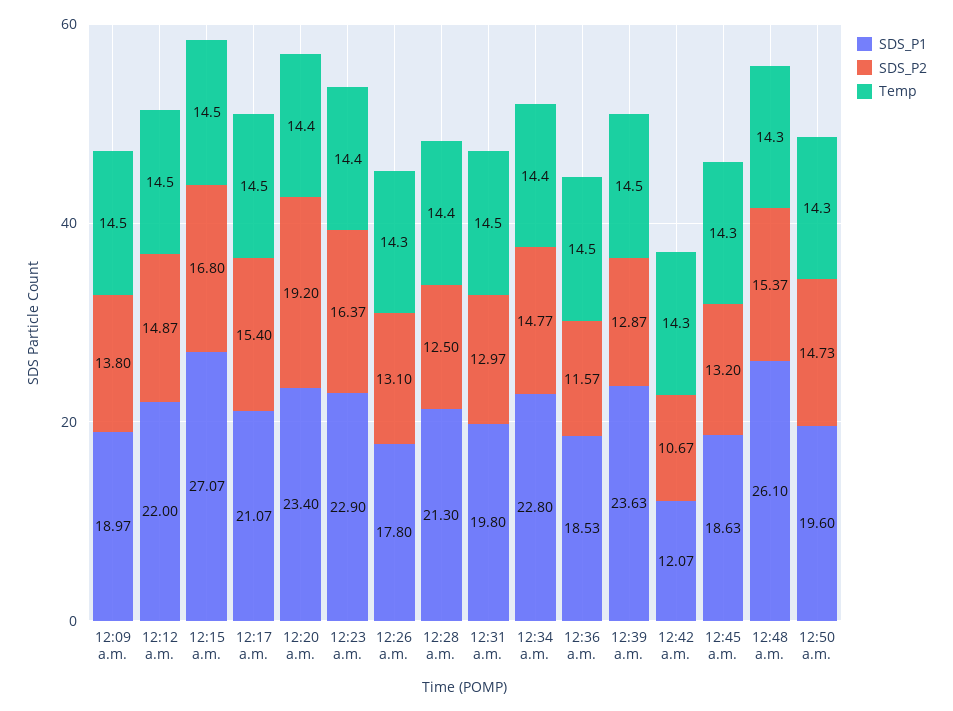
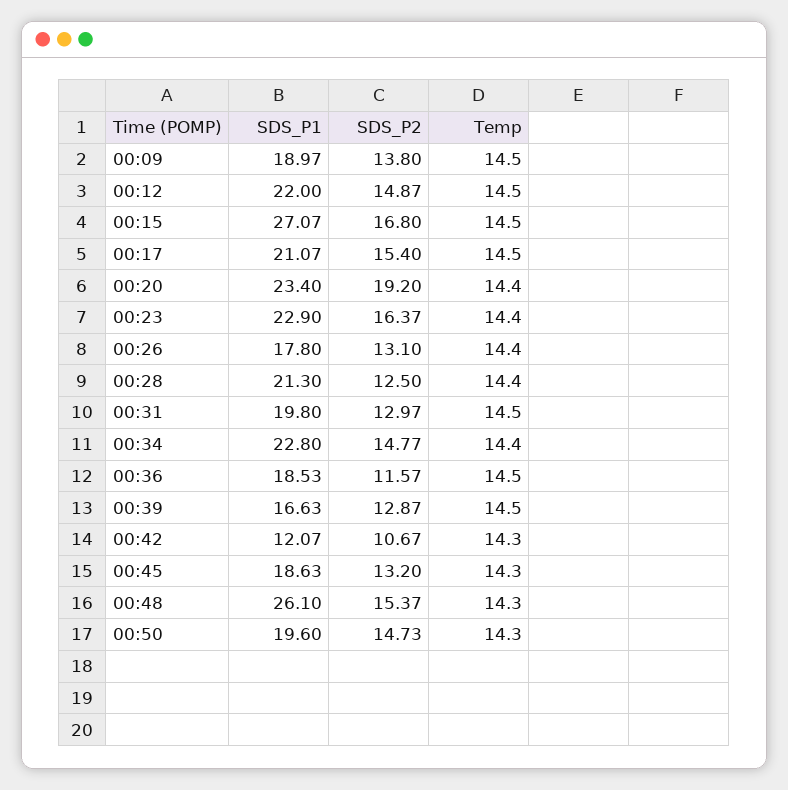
  {
    "SDS_P1": {
      "12:09 a.m.": 18.97,
      "12:12 a.m.": 22,
      "12:15 a.m.": 27.07,
      "12:17 a.m.": 21.07,
      "12:20 a.m.": 23.4,
      "12:23 a.m.": 22.9,
      "12:26 a.m.": 17.8,
      "12:28 a.m.": 21.3,
      "12:31 a.m.": 19.8,
      "12:34 a.m.": 22.8,
      "12:36 a.m.": 18.53,
-     "12:39 a.m.": 23.63,
+     "12:39 a.m.": 16.63,
      "12:42 a.m.": 12.07,
      "12:45 a.m.": 18.63,
      "12:48 a.m.": 26.1,
      "12:50 a.m.": 19.6
    },
    "SDS_P2": {
      "12:09 a.m.": 13.8,
      "12:12 a.m.": 14.87,
      "12:15 a.m.": 16.8,
      "12:17 a.m.": 15.4,
      "12:20 a.m.": 19.2,
      "12:23 a.m.": 16.37,
      "12:26 a.m.": 13.1,
      "12:28 a.m.": 12.5,
      "12:31 a.m.": 12.97,
      "12:34 a.m.": 14.77,
      "12:36 a.m.": 11.57,
      "12:39 a.m.": 12.87,
      "12:42 a.m.": 10.67,
      "12:45 a.m.": 13.2,
      "12:48 a.m.": 15.37,
      "12:50 a.m.": 14.73
    },
    "Temp": {
      "12:09 a.m.": 14.5,
      "12:12 a.m.": 14.5,
      "12:15 a.m.": 14.5,
      "12:17 a.m.": 14.5,
      "12:20 a.m.": 14.4,
      "12:23 a.m.": 14.4,
-     "12:26 a.m.": 14.3,
+     "12:26 a.m.": 14.4,
      "12:28 a.m.": 14.4,
      "12:31 a.m.": 14.5,
      "12:34 a.m.": 14.4,
      "12:36 a.m.": 14.5,
      "12:39 a.m.": 14.5,
      "12:42 a.m.": 14.3,
      "12:45 a.m.": 14.3,
      "12:48 a.m.": 14.3,
      "12:50 a.m.": 14.3
    }
  }

